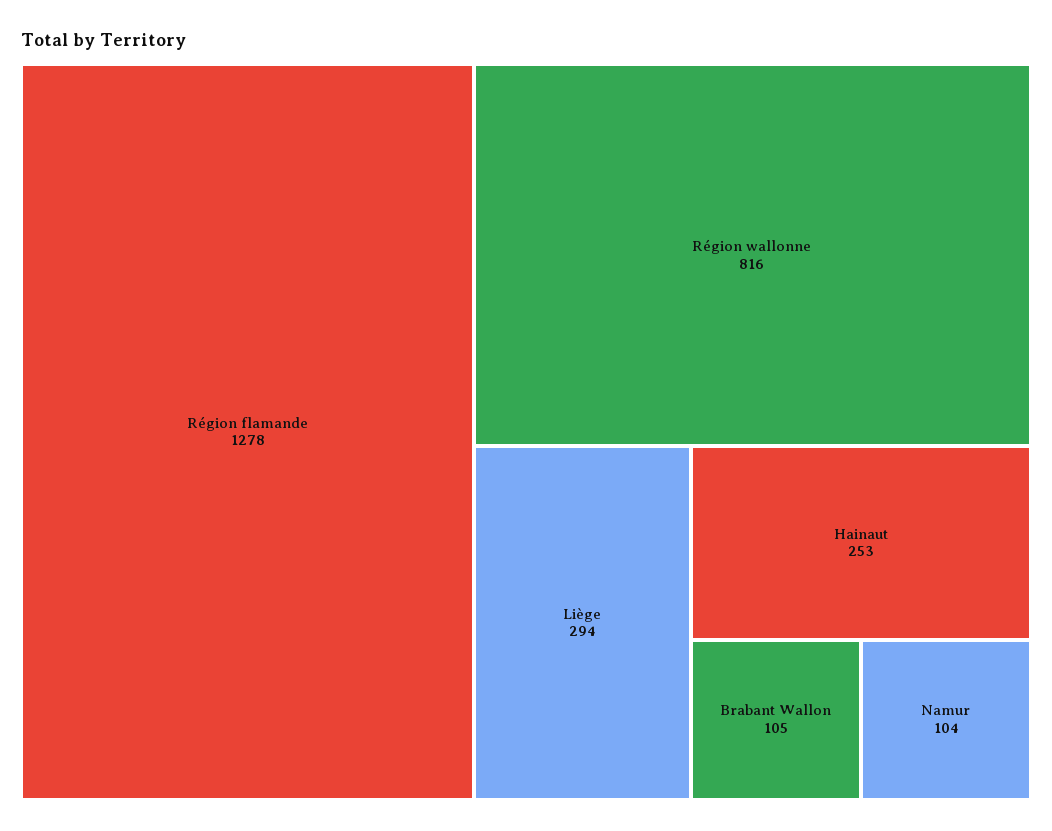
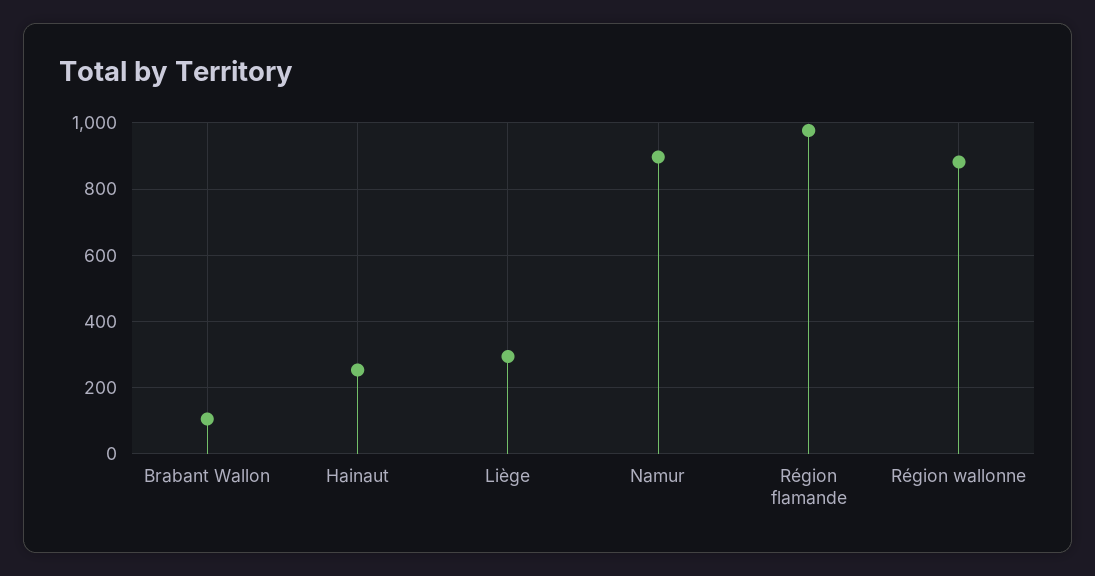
  {
-   "Région flamande": 1278,
+   "Région flamande": 980,
-   "Région wallonne": 816,
+   "Région wallonne": 880,
    "Liège": 294,
    "Hainaut": 253,
    "Brabant Wallon": 105,
-   "Namur": 104
+   "Namur": 900
  }

